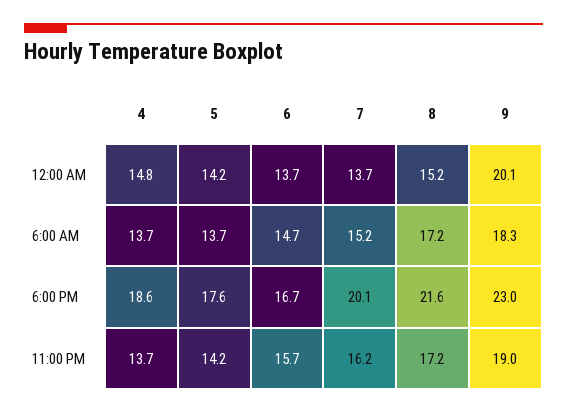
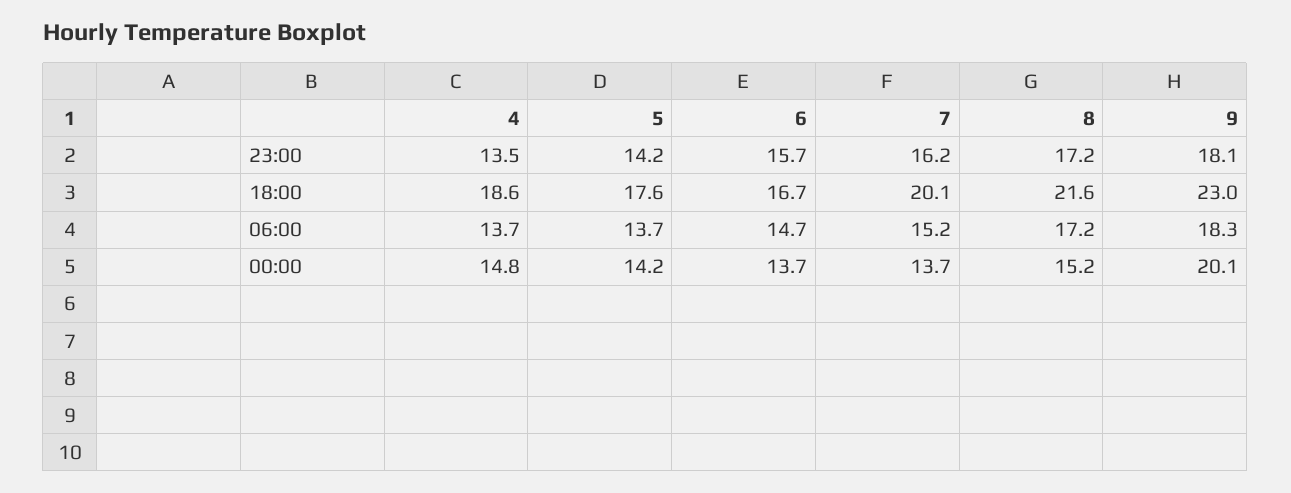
  {
    "4": {
      "12:00 AM": 14.8,
      "6:00 AM": 13.7,
      "6:00 PM": 18.6,
-     "11:00 PM": 13.7
+     "11:00 PM": 13.5
    },
    "5": {
      "12:00 AM": 14.2,
      "6:00 AM": 13.7,
      "6:00 PM": 17.6,
      "11:00 PM": 14.2
    },
    "6": {
      "12:00 AM": 13.7,
      "6:00 AM": 14.7,
      "6:00 PM": 16.7,
      "11:00 PM": 15.7
    },
    "7": {
      "12:00 AM": 13.7,
      "6:00 AM": 15.2,
      "6:00 PM": 20.1,
      "11:00 PM": 16.2
    },
    "8": {
      "12:00 AM": 15.2,
      "6:00 AM": 17.2,
      "6:00 PM": 21.6,
      "11:00 PM": 17.2
    },
    "9": {
      "12:00 AM": 20.1,
      "6:00 AM": 18.3,
      "6:00 PM": 23,
-     "11:00 PM": 19
+     "11:00 PM": 18.1
    }
  }

